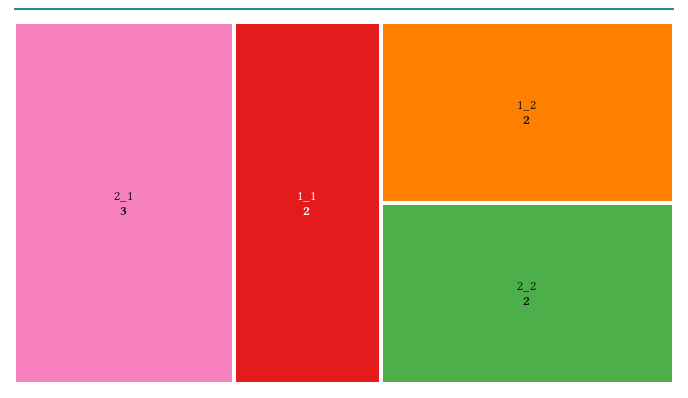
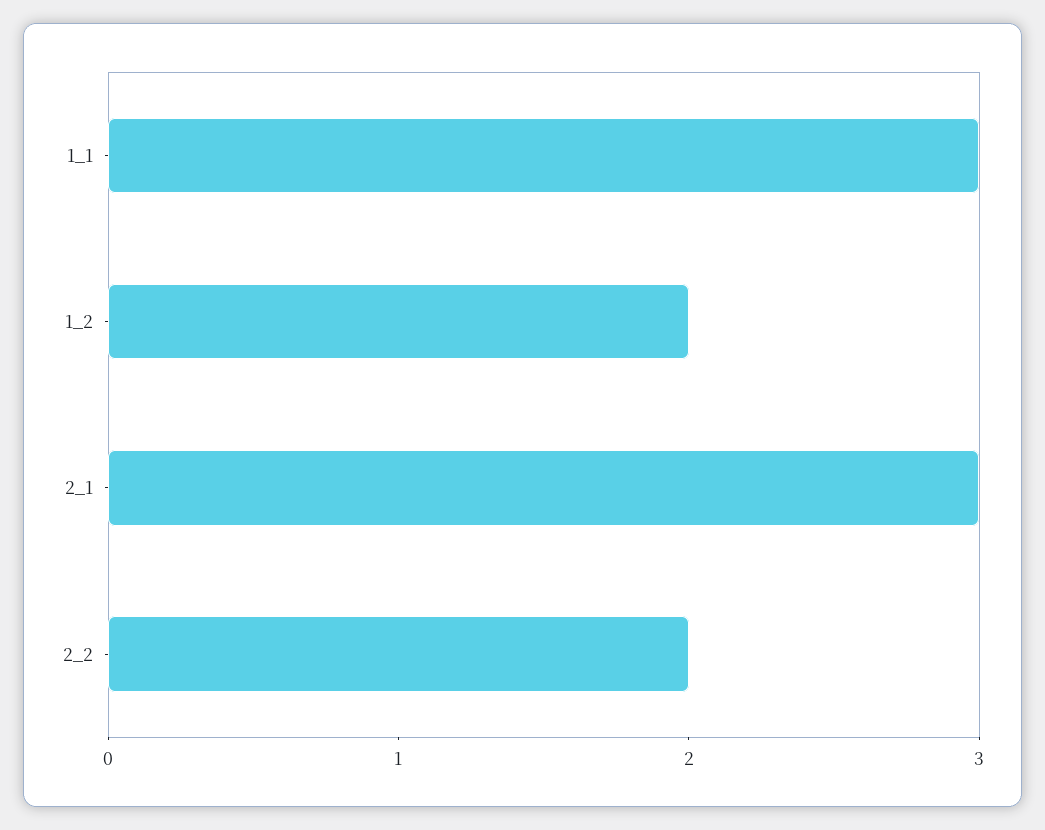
  {
    "2_1": 3,
-   "1_1": 2,
+   "1_1": 3,
    "1_2": 2,
    "2_2": 2
  }

